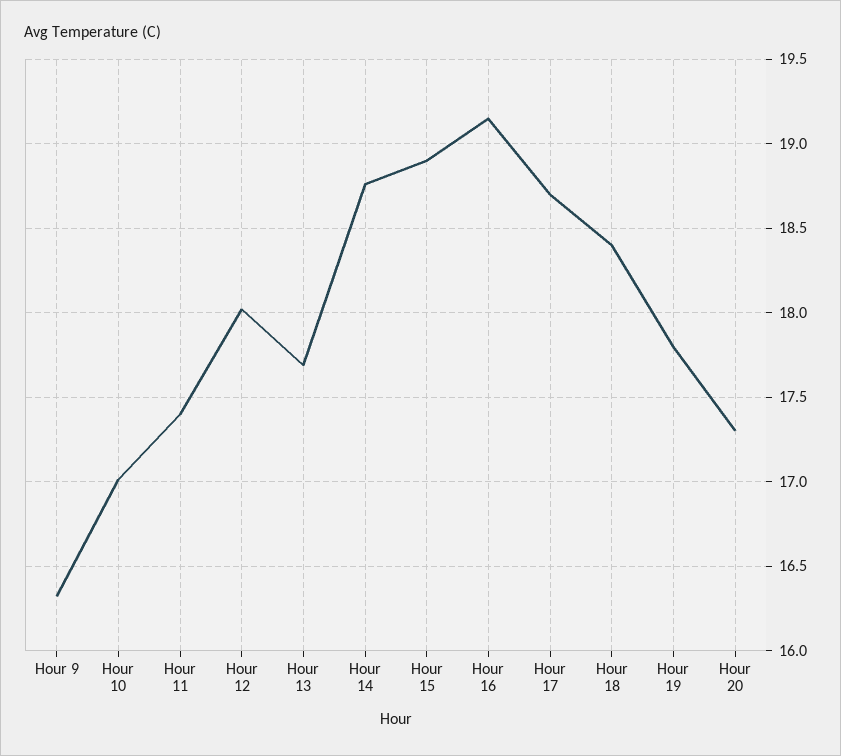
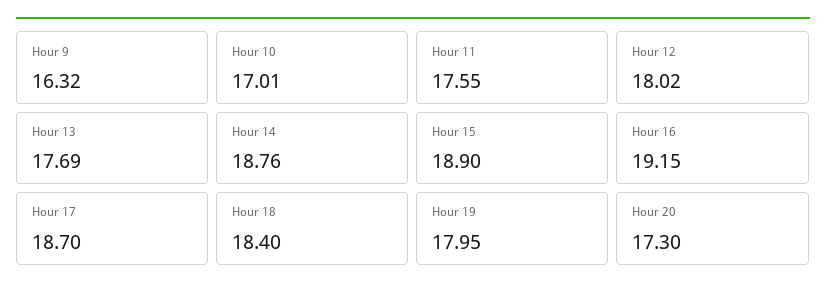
  {
    "Hour 9": 16.32,
    "Hour 10": 17.01,
-   "Hour 11": 17.4,
+   "Hour 11": 17.55,
    "Hour 12": 18.02,
    "Hour 13": 17.69,
    "Hour 14": 18.76,
    "Hour 15": 18.9,
    "Hour 16": 19.15,
    "Hour 17": 18.7,
    "Hour 18": 18.4,
-   "Hour 19": 17.8,
+   "Hour 19": 17.95,
    "Hour 20": 17.3
  }

